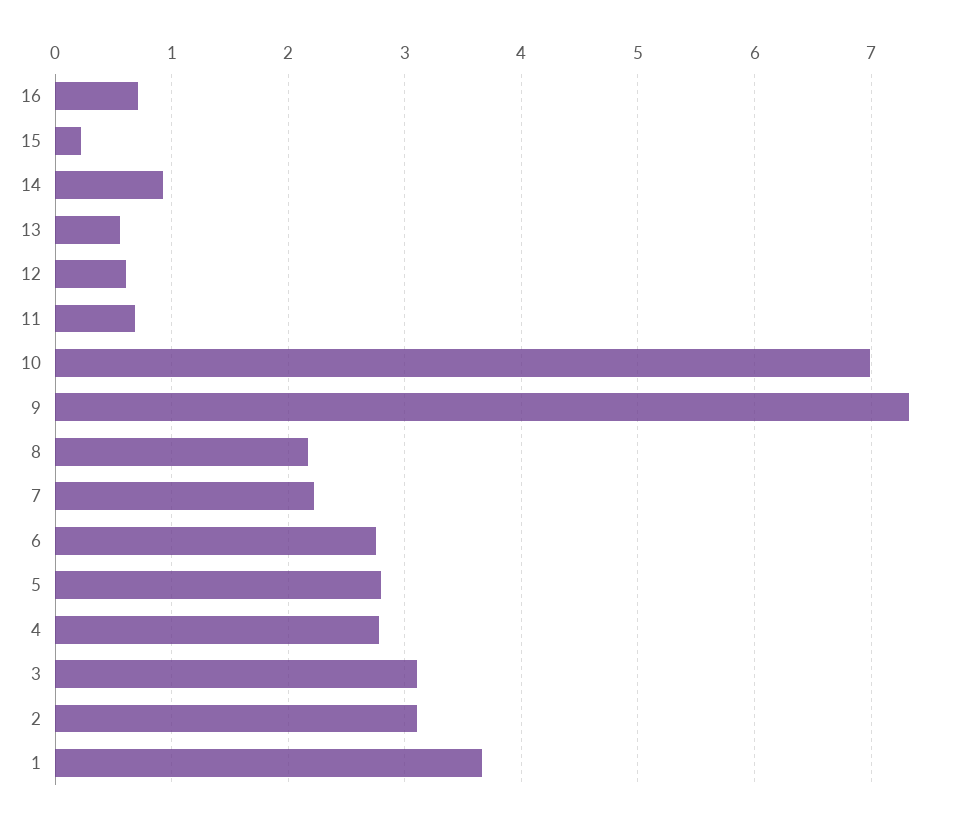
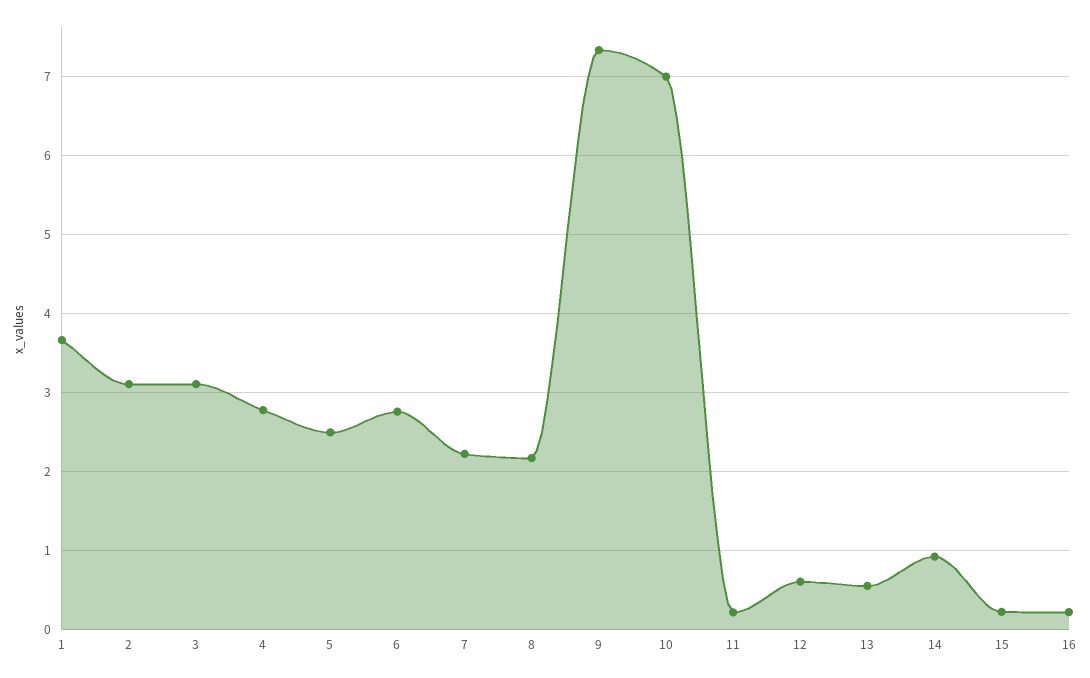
  {
-   "16": 0.7,
+   "16": 0.2,
    "15": 0.2,
    "14": 0.9,
    "13": 0.6,
    "12": 0.6,
-   "11": 0.7,
+   "11": 0.2,
    "10": 7,
    "9": 7.3,
    "8": 2.2,
    "7": 2.2,
    "6": 2.8,
-   "5": 2.8,
+   "5": 2.5,
    "4": 2.8,
    "3": 3.1,
    "2": 3.1,
    "1": 3.7
  }

